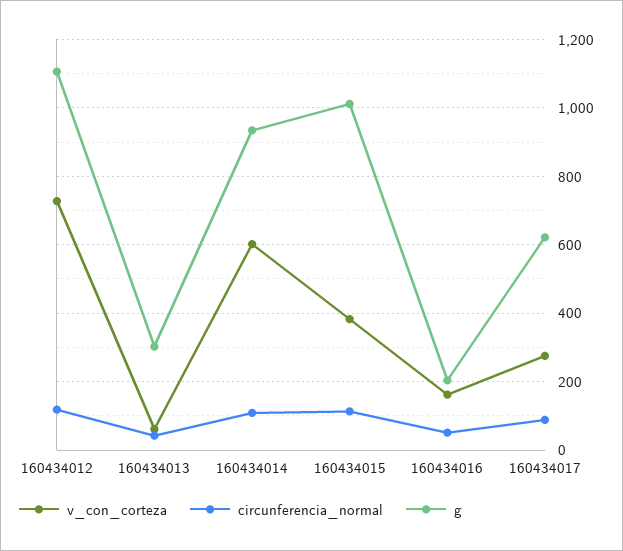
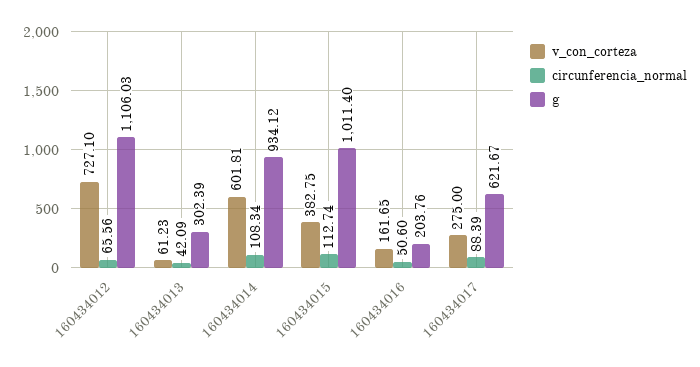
  {
    "v_con_corteza": {
      "160434012": 727.1,
      "160434013": 61.23,
      "160434014": 601.81,
      "160434015": 382.75,
      "160434016": 161.65,
      "160434017": 275
    },
    "circunferencia_normal": {
-     "160434012": 120,
+     "160434012": 65.56,
      "160434013": 42.09,
      "160434014": 108.34,
      "160434015": 112.74,
      "160434016": 50.6,
      "160434017": 88.39
    },
    "g": {
      "160434012": 1106.03,
      "160434013": 302.39,
      "160434014": 934.12,
      "160434015": 1011.4,
      "160434016": 203.76,
      "160434017": 621.67
    }
  }

